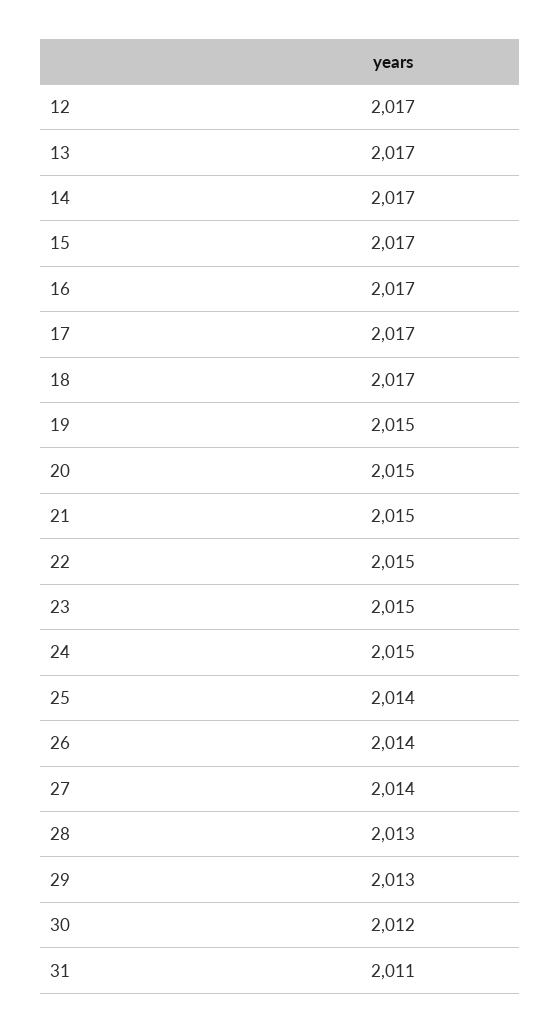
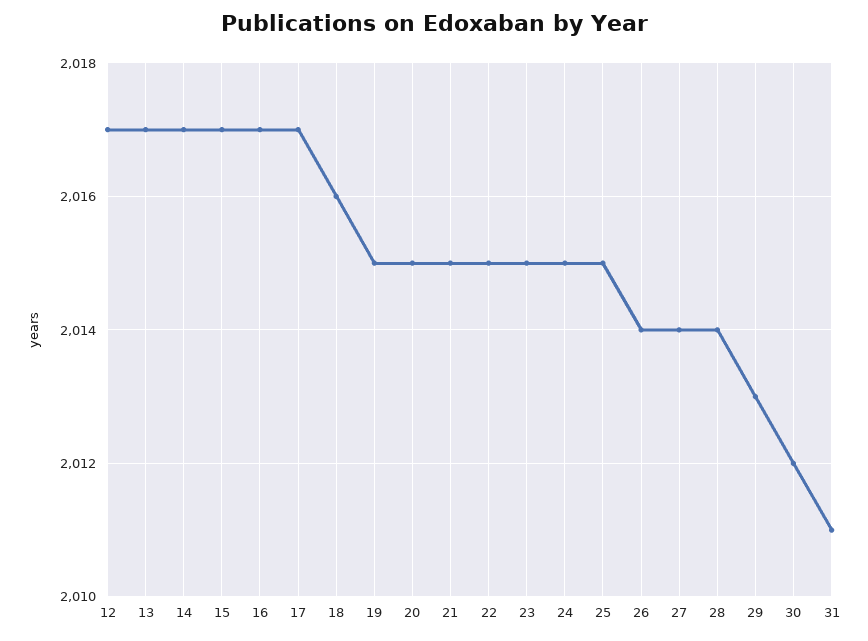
  {
    "12": 2017,
    "13": 2017,
    "14": 2017,
    "15": 2017,
    "16": 2017,
    "17": 2017,
-   "18": 2017,
+   "18": 2016,
    "19": 2015,
    "20": 2015,
    "21": 2015,
    "22": 2015,
    "23": 2015,
    "24": 2015,
-   "25": 2014,
+   "25": 2015,
    "26": 2014,
    "27": 2014,
-   "28": 2013,
+   "28": 2014,
    "29": 2013,
    "30": 2012,
    "31": 2011
  }

